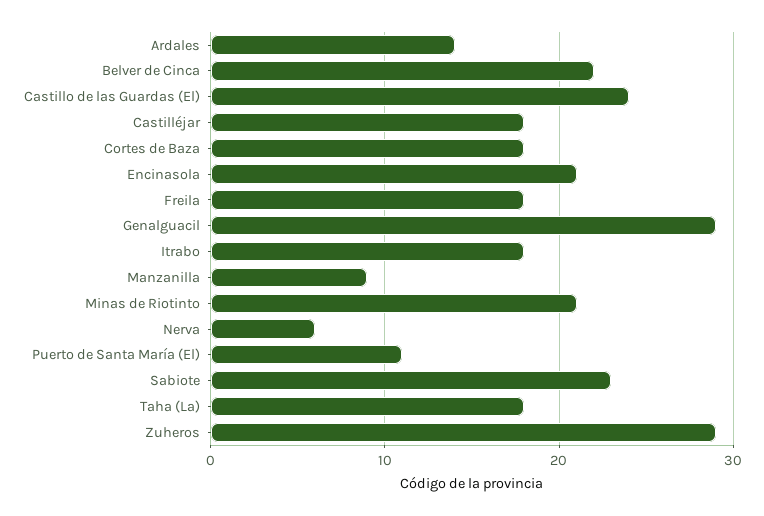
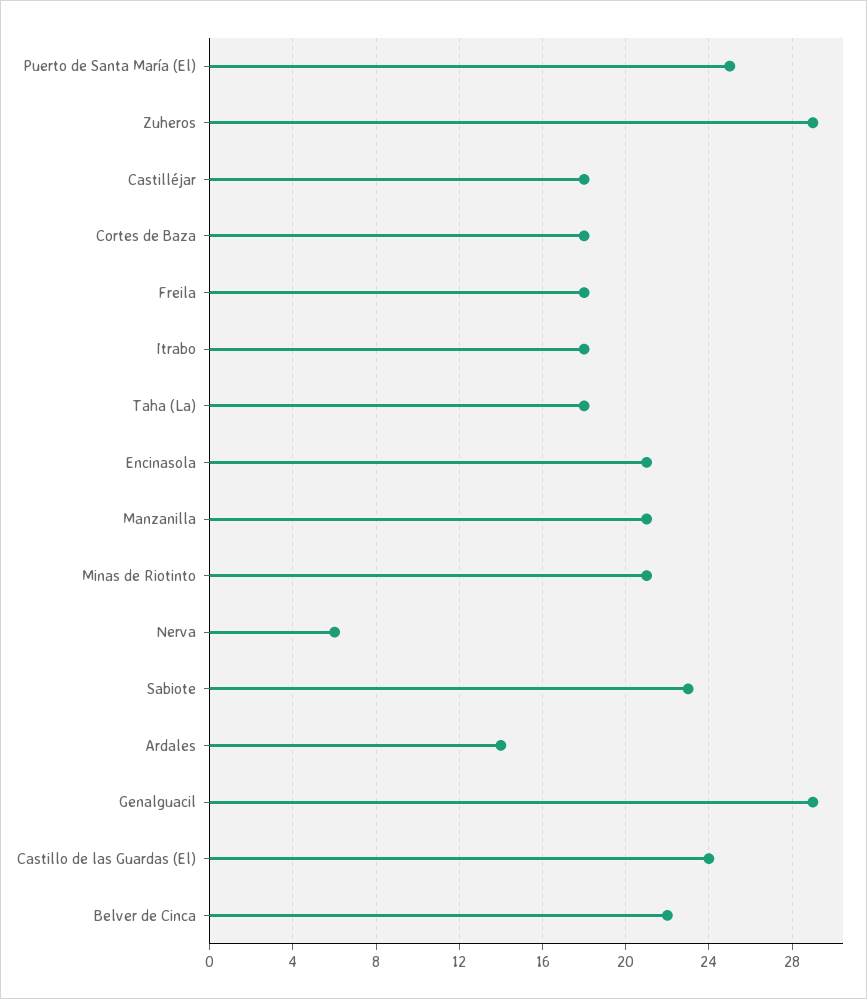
  {
    "Ardales": 14,
    "Belver de Cinca": 22,
    "Castillo de las Guardas (El)": 24,
    "Castilléjar": 18,
    "Cortes de Baza": 18,
    "Encinasola": 21,
    "Freila": 18,
    "Genalguacil": 29,
    "Itrabo": 18,
-   "Manzanilla": 9,
+   "Manzanilla": 21,
    "Minas de Riotinto": 21,
    "Nerva": 6,
-   "Puerto de Santa María (El)": 11,
+   "Puerto de Santa María (El)": 25,
    "Sabiote": 23,
    "Taha (La)": 18,
    "Zuheros": 29
  }

